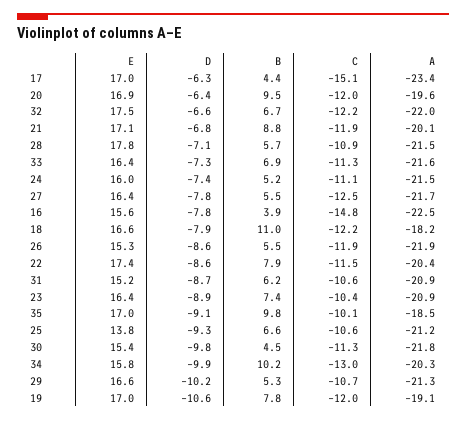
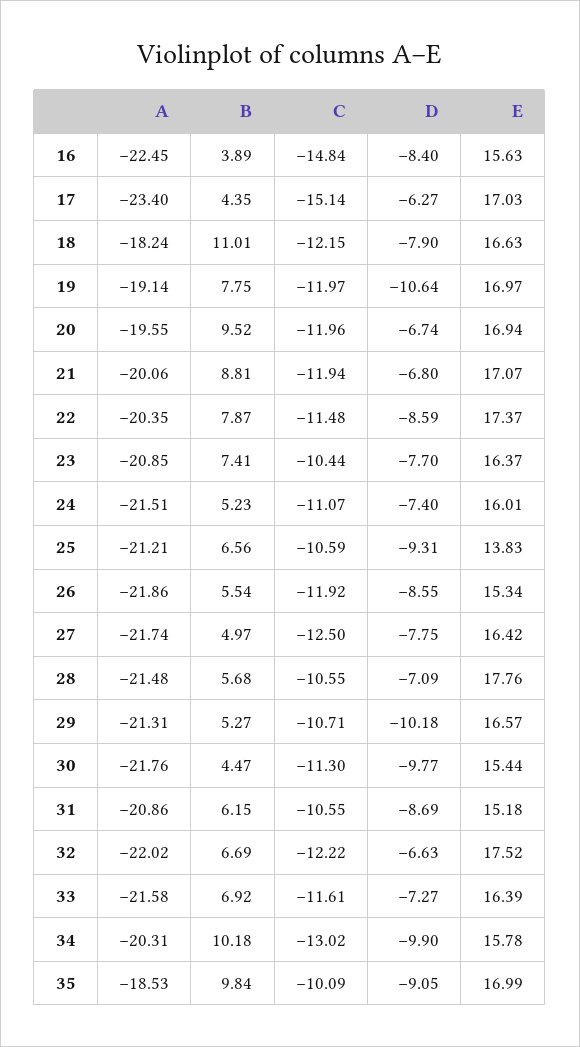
  {
    "E": {
      "17": 17.03,
      "20": 16.94,
      "32": 17.52,
      "21": 17.07,
      "28": 17.76,
      "33": 16.39,
      "24": 16.01,
      "27": 16.42,
      "16": 15.63,
      "18": 16.63,
      "26": 15.34,
      "22": 17.37,
      "31": 15.18,
      "23": 16.37,
      "35": 16.99,
      "25": 13.83,
      "30": 15.44,
      "34": 15.78,
      "29": 16.57,
      "19": 16.97
    },
    "D": {
      "17": -6.27,
-     "20": -6.4,
+     "20": -6.74,
      "32": -6.63,
      "21": -6.8,
      "28": -7.09,
      "33": -7.27,
      "24": -7.4,
      "27": -7.75,
-     "16": -7.8,
+     "16": -8.4,
      "18": -7.9,
      "26": -8.55,
      "22": -8.59,
      "31": -8.69,
-     "23": -8.9,
+     "23": -7.7,
      "35": -9.05,
      "25": -9.31,
      "30": -9.77,
      "34": -9.9,
      "29": -10.18,
      "19": -10.64
    },
    "B": {
      "17": 4.35,
      "20": 9.52,
      "32": 6.69,
      "21": 8.81,
      "28": 5.68,
      "33": 6.92,
      "24": 5.23,
-     "27": 5.5,
+     "27": 4.97,
      "16": 3.89,
      "18": 11.01,
      "26": 5.54,
      "22": 7.87,
      "31": 6.15,
      "23": 7.41,
      "35": 9.84,
      "25": 6.56,
      "30": 4.47,
      "34": 10.18,
      "29": 5.27,
      "19": 7.75
    },
    "C": {
      "17": -15.14,
      "20": -11.96,
      "32": -12.22,
      "21": -11.94,
-     "28": -10.9,
+     "28": -10.55,
-     "33": -11.3,
+     "33": -11.61,
      "24": -11.07,
      "27": -12.5,
      "16": -14.84,
      "18": -12.15,
      "26": -11.92,
      "22": -11.48,
      "31": -10.55,
      "23": -10.44,
      "35": -10.09,
      "25": -10.59,
      "30": -11.3,
      "34": -13.02,
      "29": -10.71,
      "19": -11.97
    },
    "A": {
      "17": -23.4,
      "20": -19.55,
      "32": -22.02,
      "21": -20.06,
      "28": -21.48,
      "33": -21.58,
      "24": -21.51,
      "27": -21.74,
      "16": -22.45,
      "18": -18.24,
      "26": -21.86,
      "22": -20.35,
      "31": -20.86,
      "23": -20.85,
      "35": -18.53,
      "25": -21.21,
      "30": -21.76,
      "34": -20.31,
      "29": -21.31,
      "19": -19.14
    }
  }

